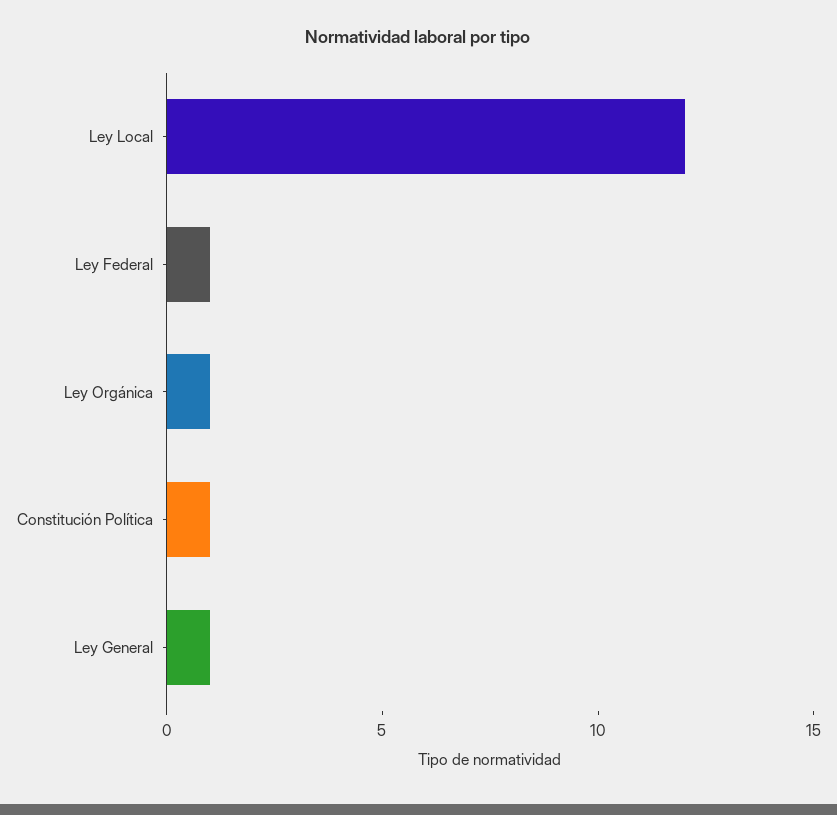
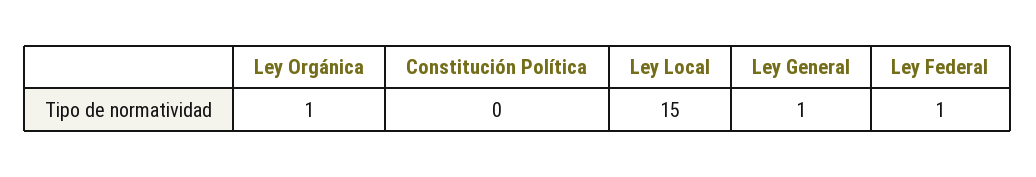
  {
-   "Ley Local": 12,
+   "Ley Local": 15,
    "Ley Federal": 1,
    "Ley Orgánica": 1,
-   "Constitución Política": 1,
+   "Constitución Política": 0,
    "Ley General": 1
  }

